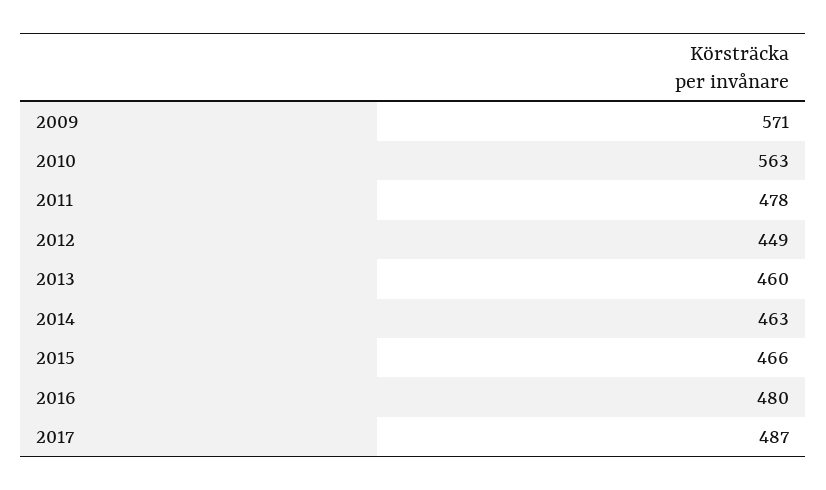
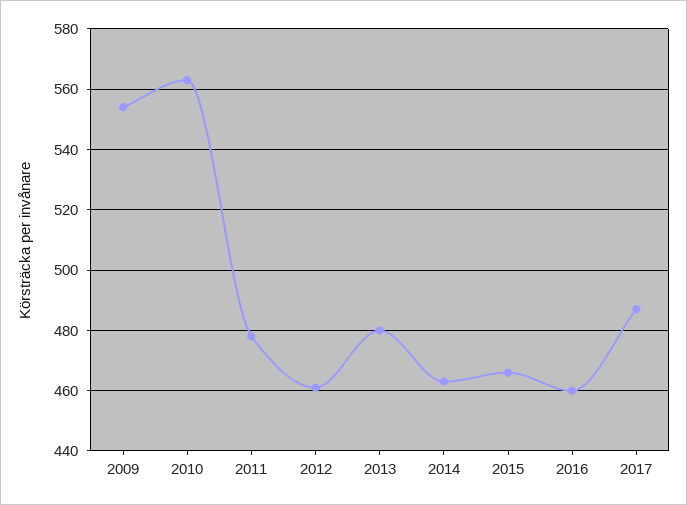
  {
-   "2009": 571,
+   "2009": 555,
    "2010": 563,
    "2011": 478,
-   "2012": 449,
+   "2012": 460,
-   "2013": 460,
+   "2013": 480,
    "2014": 463,
    "2015": 466,
-   "2016": 480,
+   "2016": 460,
    "2017": 487
  }

